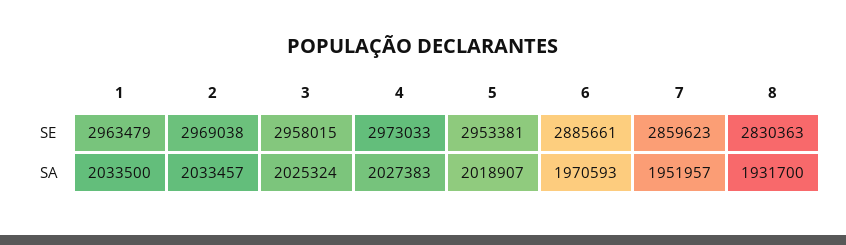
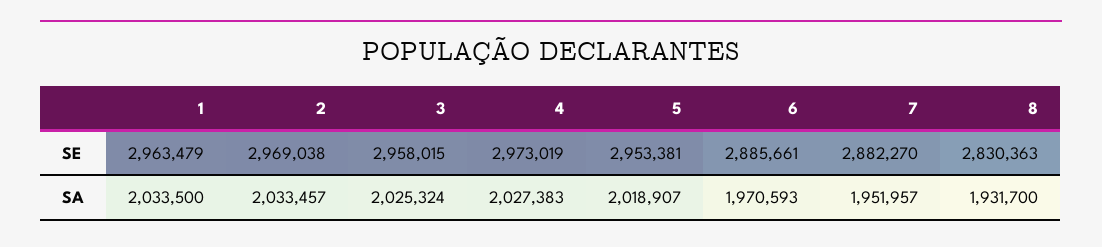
  {
    "1": {
      "SE": 2963479,
      "SA": 2033500
    },
    "2": {
      "SE": 2969038,
      "SA": 2033457
    },
    "3": {
      "SE": 2958015,
      "SA": 2025324
    },
    "4": {
-     "SE": 2973033,
+     "SE": 2973019,
      "SA": 2027383
    },
    "5": {
      "SE": 2953381,
      "SA": 2018907
    },
    "6": {
      "SE": 2885661,
      "SA": 1970593
    },
    "7": {
-     "SE": 2859623,
+     "SE": 2882270,
      "SA": 1951957
    },
    "8": {
      "SE": 2830363,
      "SA": 1931700
    }
  }

